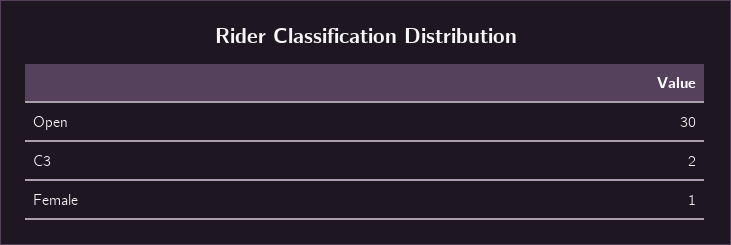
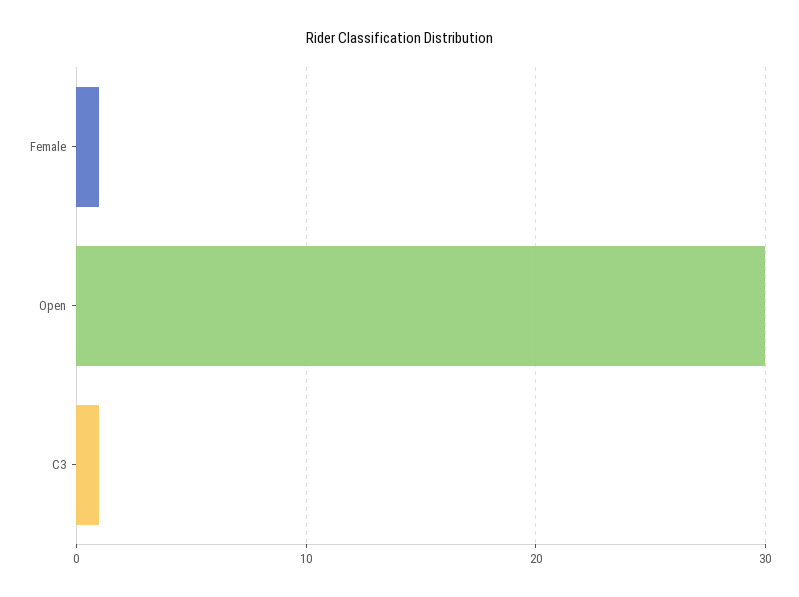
  {
    "Open": 30,
-   "C3": 2,
+   "C3": 1,
    "Female": 1
  }

